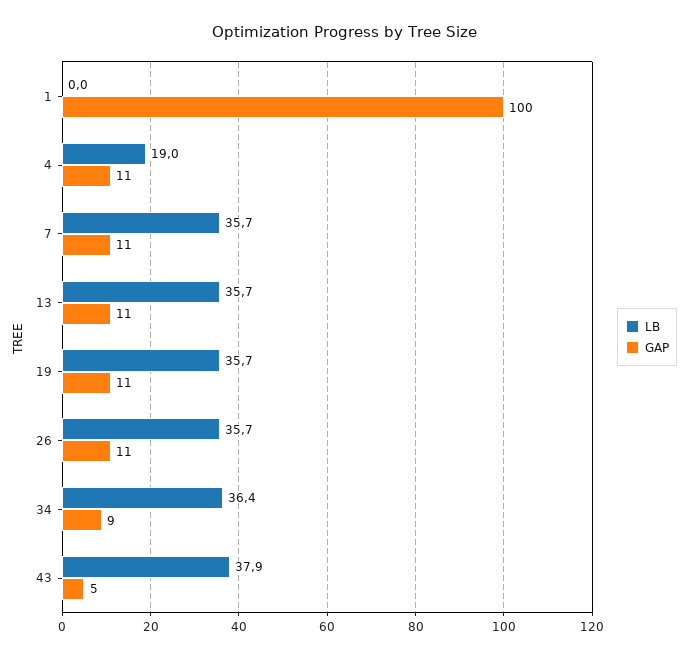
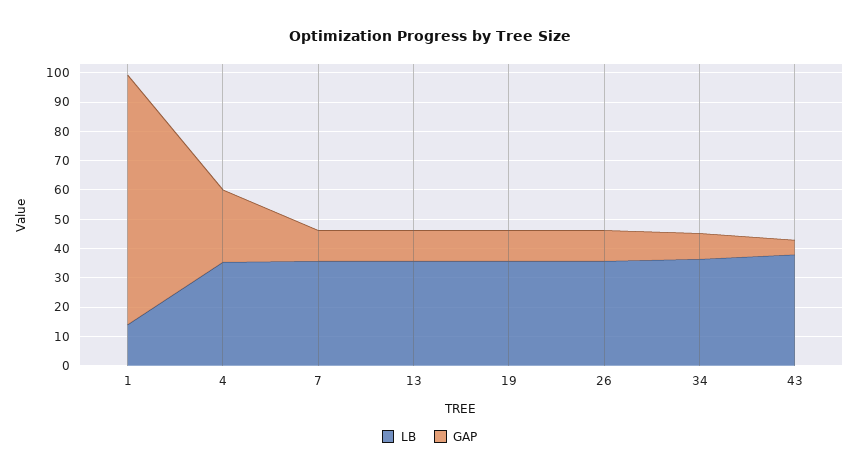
  {
    "LB": {
-     "1": 0,
+     "1": 15,
-     "4": 19,
+     "4": 35,
      "7": 35.7,
      "13": 35.7,
      "19": 35.7,
      "26": 35.7,
      "34": 36.4,
      "43": 37.9
    },
    "GAP": {
-     "1": 100,
+     "1": 85,
-     "4": 11,
+     "4": 25,
      "7": 11,
      "13": 11,
      "19": 11,
      "26": 11,
      "34": 9,
      "43": 5
    }
  }

